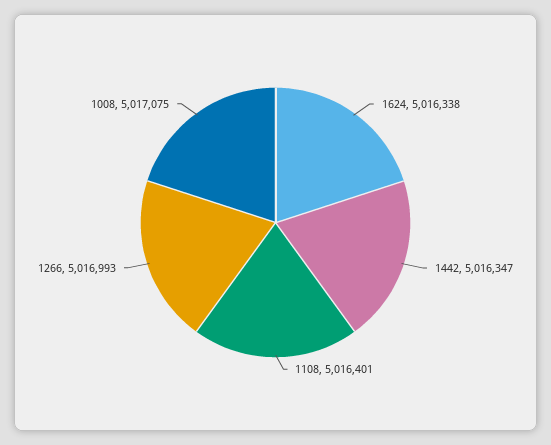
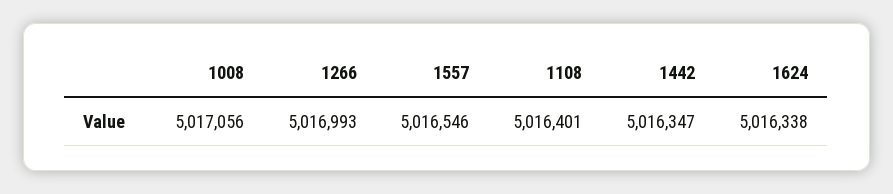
  {
    "1624": 5016338,
    "1442": 5016347,
    "1108": 5016401,
    "1266": 5016993,
-   "1008": 5017075
+   "1008": 5017056,
+   "1557": 5016546
  }

